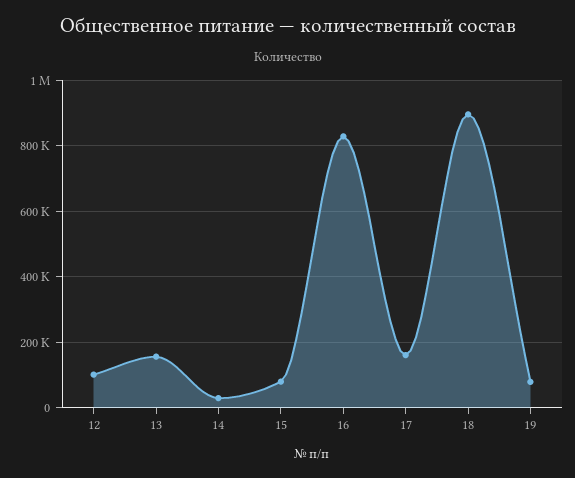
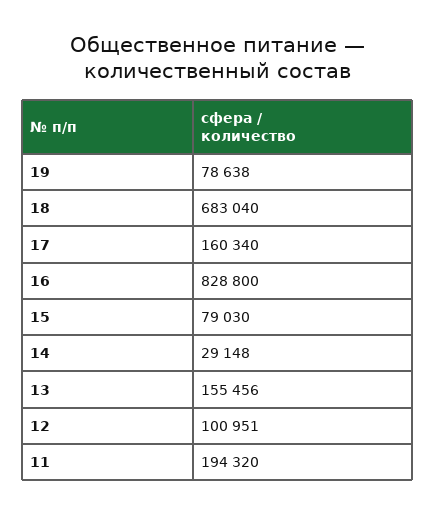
  {
    "12": 100951,
    "13": 155456,
    "14": 29148,
    "15": 79030,
    "16": 828800,
    "17": 160340,
-   "18": 900000,
+   "18": 683040,
-   "19": 78638
+   "19": 78638,
+   "11": 194320
  }

